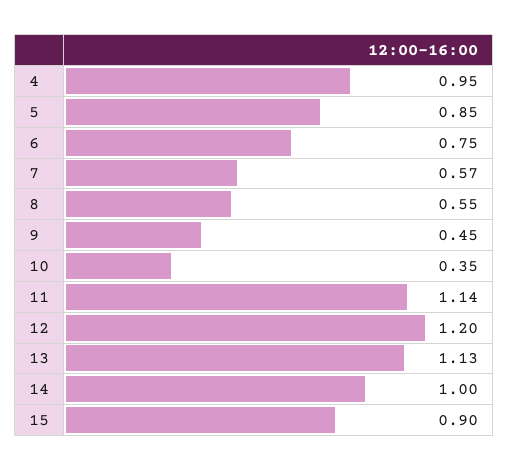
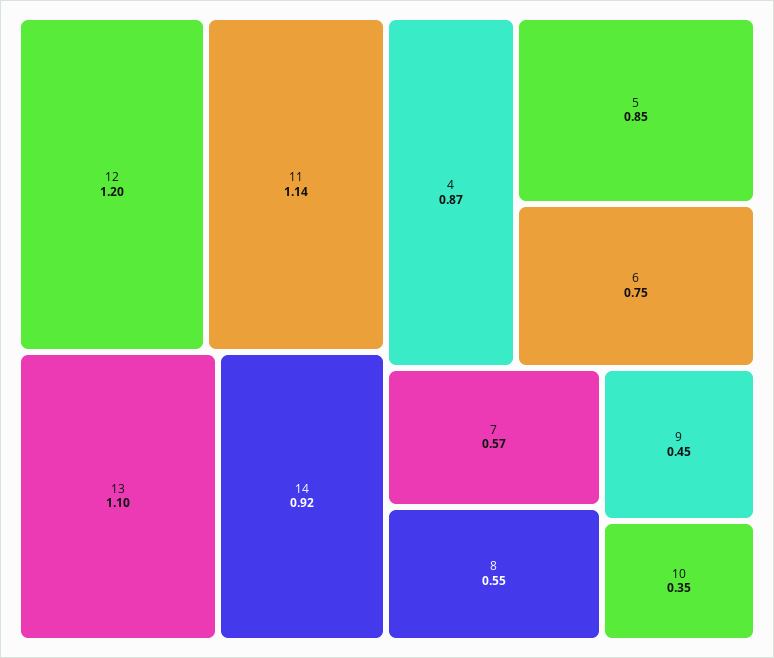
  {
-   "4": 0.95,
+   "4": 0.87,
    "5": 0.85,
    "6": 0.75,
    "7": 0.57,
    "8": 0.55,
    "9": 0.45,
    "10": 0.35,
    "11": 1.14,
    "12": 1.2,
-   "13": 1.13,
+   "13": 1.1,
-   "14": 1,
+   "14": 0.92
-   "15": 0.9
  }

